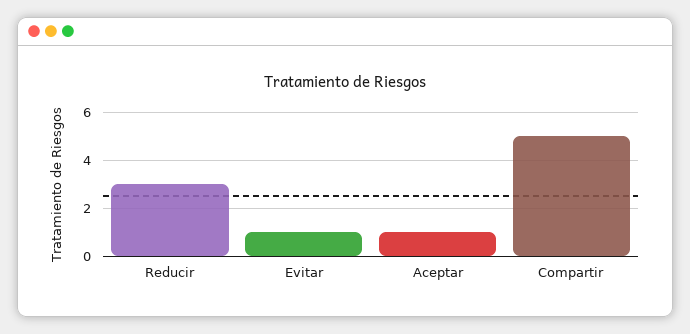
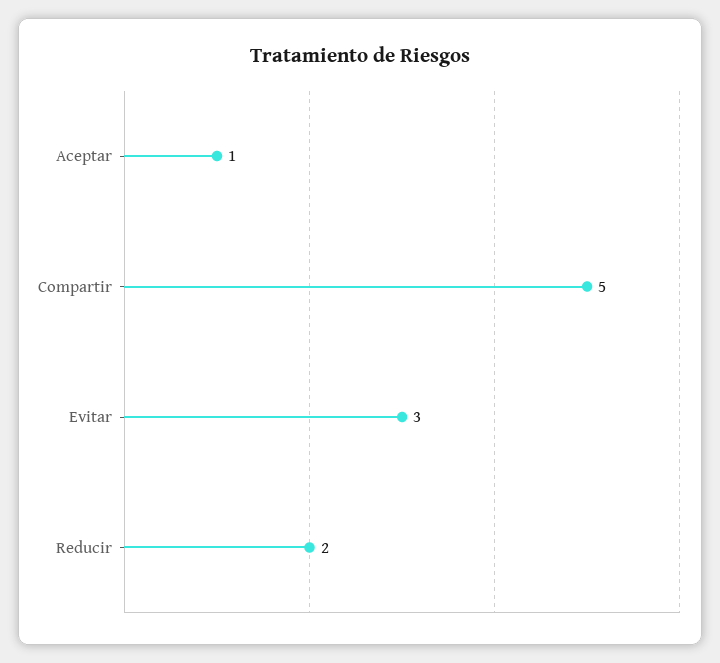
  {
-   "Reducir": 3,
+   "Reducir": 2,
-   "Evitar": 1,
+   "Evitar": 3,
    "Aceptar": 1,
    "Compartir": 5
  }

